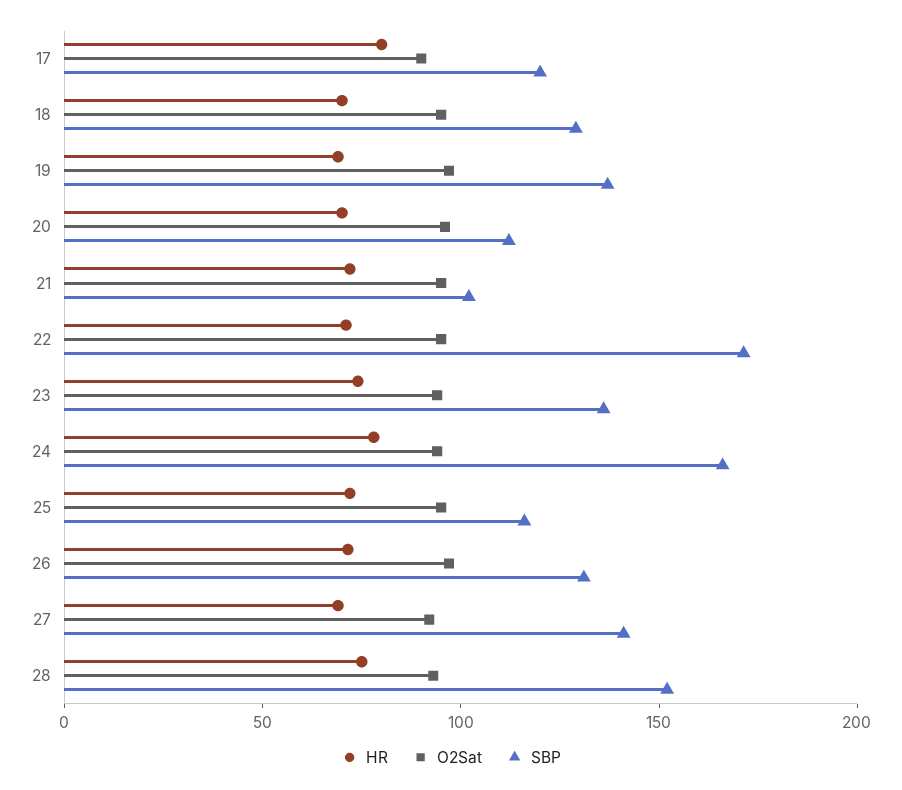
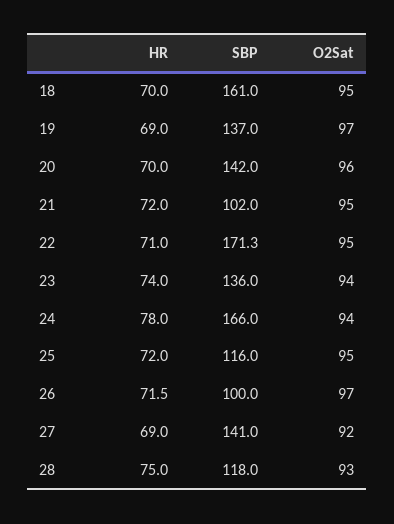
  {
    "HR": {
-     "17": 80,
      "18": 70,
      "19": 69,
      "20": 70,
      "21": 72,
      "22": 71,
      "23": 74,
      "24": 78,
      "25": 72,
      "26": 71.5,
      "27": 69,
      "28": 75
    },
    "O2Sat": {
-     "17": 90,
      "18": 95,
      "19": 97,
      "20": 96,
      "21": 95,
      "22": 95,
      "23": 94,
      "24": 94,
      "25": 95,
      "26": 97,
      "27": 92,
      "28": 93
    },
    "SBP": {
-     "17": 120,
-     "18": 130,
+     "18": 161,
      "19": 137,
-     "20": 110,
+     "20": 142,
      "21": 102,
      "22": 171.3,
      "23": 136,
      "24": 166,
      "25": 116,
-     "26": 130,
+     "26": 100,
      "27": 141,
-     "28": 150
+     "28": 118
    }
  }

